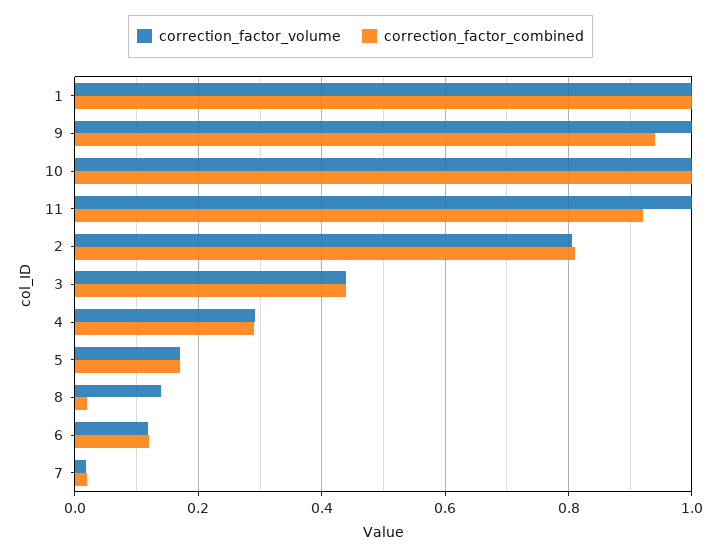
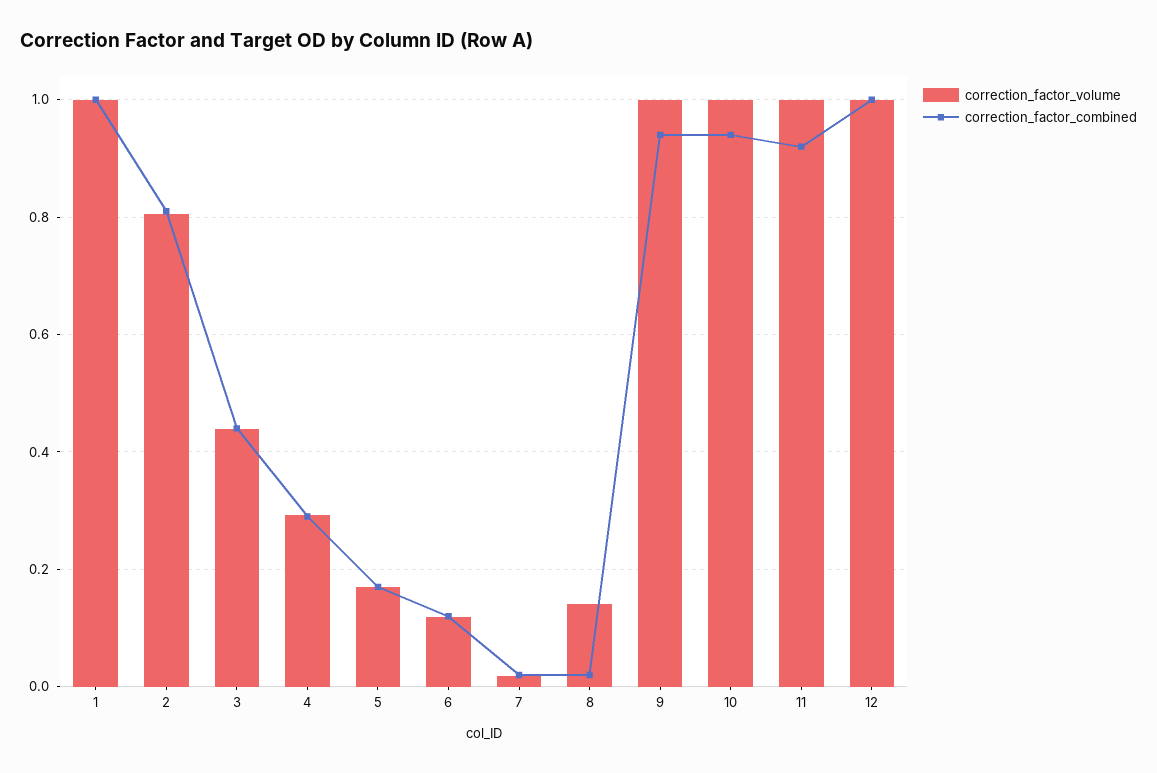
  {
    "correction_factor_volume": {
      "1": 1,
      "9": 1,
      "10": 1,
      "11": 1,
      "2": 0.8,
      "3": 0.44,
      "4": 0.3,
      "5": 0.18,
      "8": 0.14,
      "6": 0.12,
-     "7": 0.02
+     "7": 0.02,
+     "12": 1
    },
    "correction_factor_combined": {
      "1": 1,
      "9": 0.94,
-     "10": 1,
+     "10": 0.94,
      "11": 0.92,
      "2": 0.82,
      "3": 0.44,
      "4": 0.3,
      "5": 0.18,
      "8": 0.02,
      "6": 0.12,
-     "7": 0.02
+     "7": 0.02,
+     "12": 1
    }
  }

